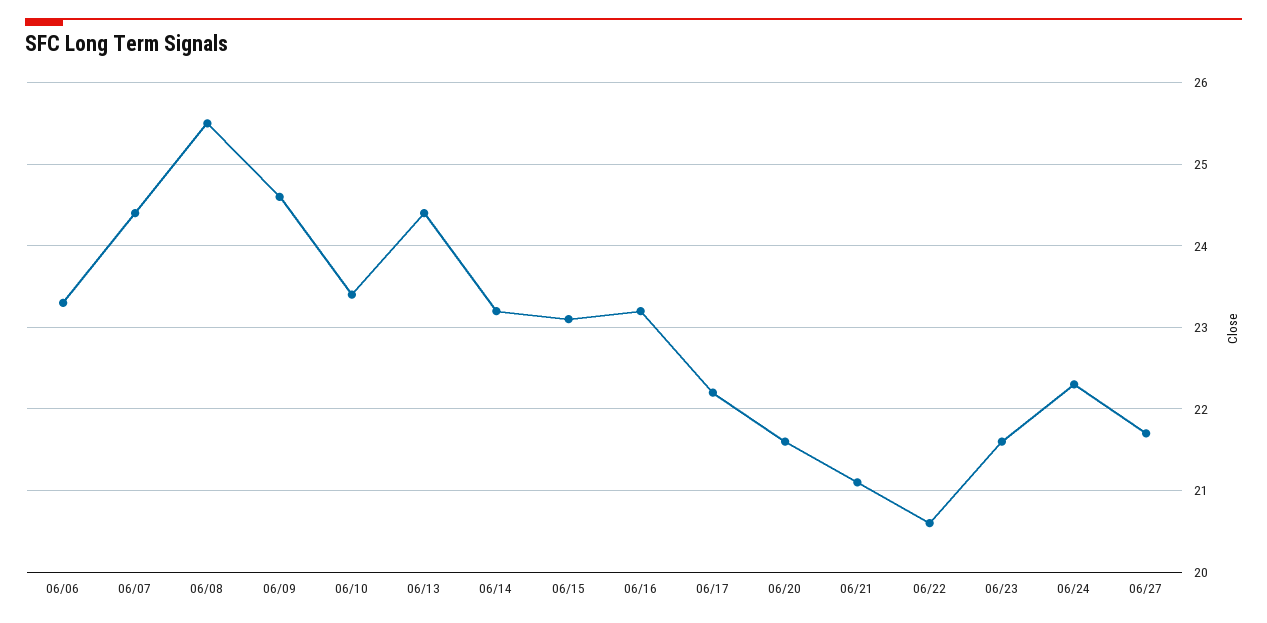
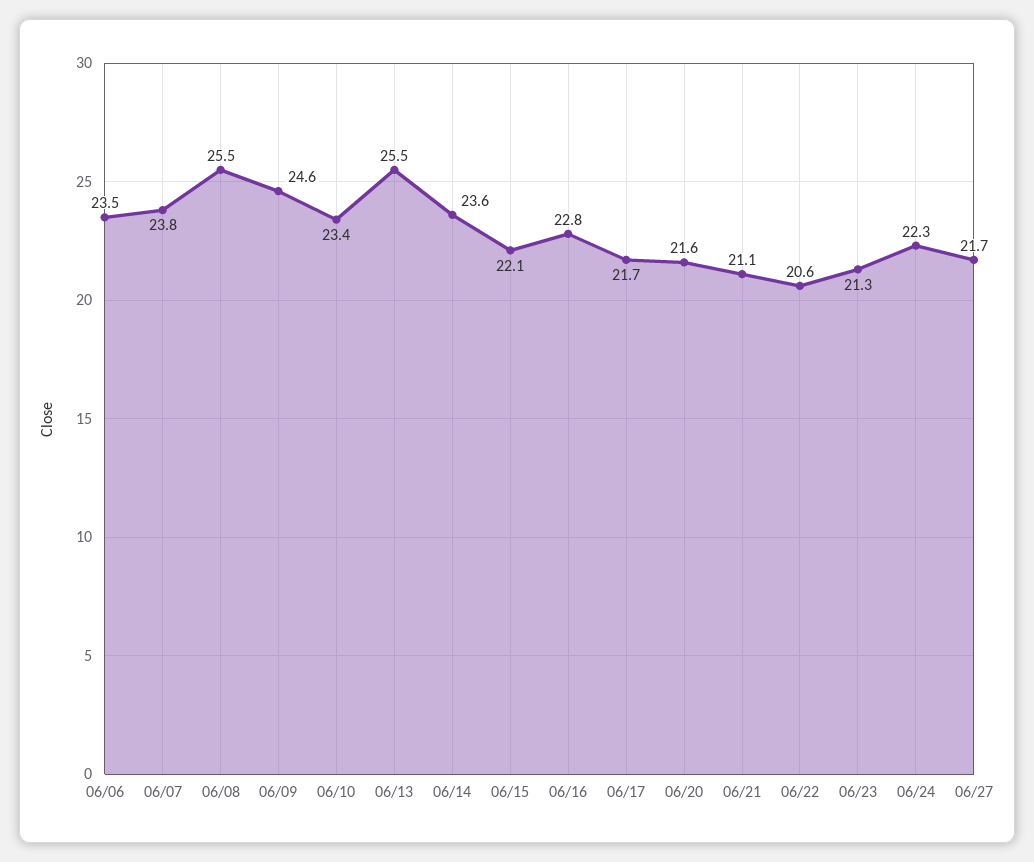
  {
-   "06/06": 23.3,
+   "06/06": 23.5,
-   "06/07": 24.4,
+   "06/07": 23.8,
    "06/08": 25.5,
    "06/09": 24.6,
    "06/10": 23.4,
-   "06/13": 24.4,
+   "06/13": 25.5,
-   "06/14": 23.2,
+   "06/14": 23.6,
-   "06/15": 23.1,
+   "06/15": 22.1,
-   "06/16": 23.2,
+   "06/16": 22.8,
-   "06/17": 22.2,
+   "06/17": 21.7,
    "06/20": 21.6,
    "06/21": 21.1,
    "06/22": 20.6,
-   "06/23": 21.6,
+   "06/23": 21.3,
    "06/24": 22.3,
    "06/27": 21.7
  }

